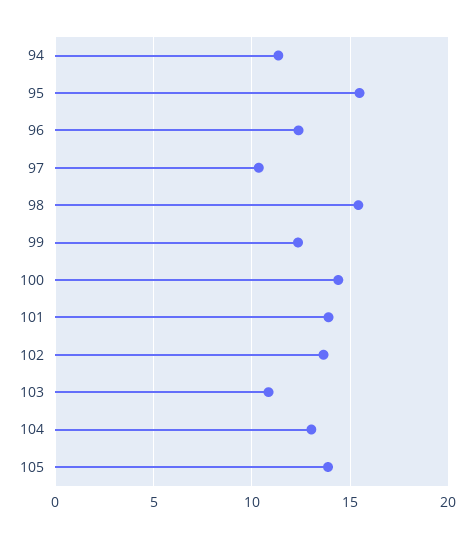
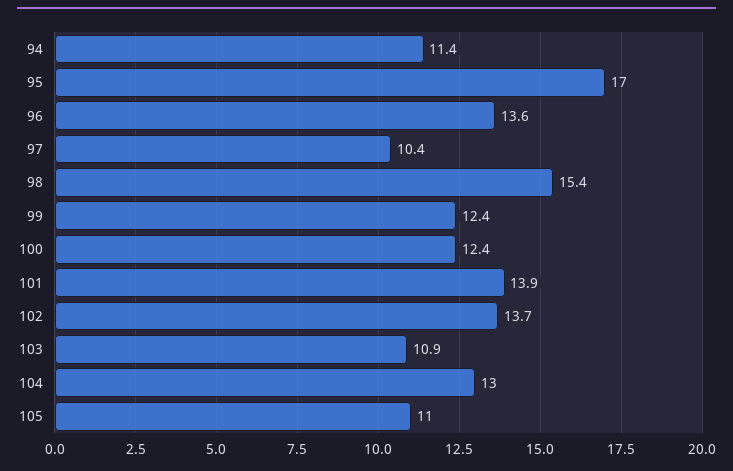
  {
    "94": 11.4,
-   "95": 15.5,
+   "95": 17,
-   "96": 12.5,
+   "96": 13.6,
    "97": 10.4,
    "98": 15.4,
    "99": 12.4,
-   "100": 14.5,
+   "100": 12.4,
    "101": 13.9,
    "102": 13.7,
    "103": 10.9,
    "104": 13,
-   "105": 14
+   "105": 11
  }

